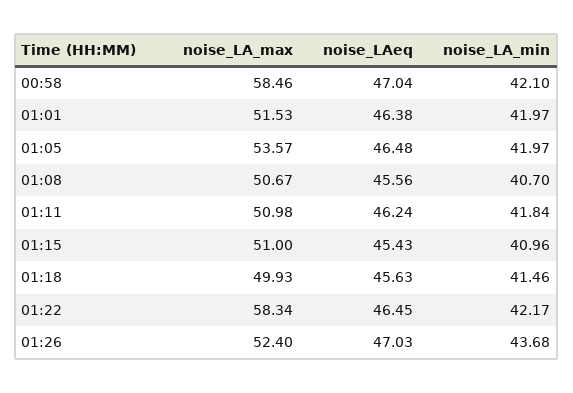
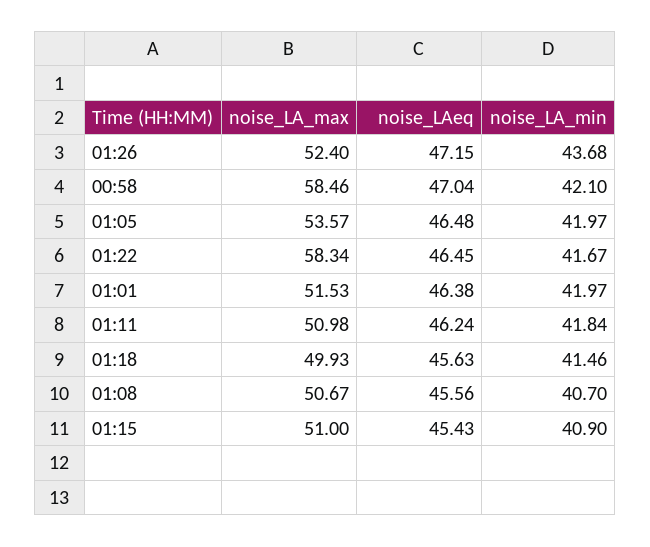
  {
    "noise_LA_max": {
      "00:58": 58.46,
      "01:01": 51.53,
      "01:05": 53.57,
      "01:08": 50.67,
      "01:11": 50.98,
      "01:15": 51,
      "01:18": 49.93,
      "01:22": 58.34,
      "01:26": 52.4
    },
    "noise_LAeq": {
      "00:58": 47.04,
      "01:01": 46.38,
      "01:05": 46.48,
      "01:08": 45.56,
      "01:11": 46.24,
      "01:15": 45.43,
      "01:18": 45.63,
      "01:22": 46.45,
-     "01:26": 47.03
+     "01:26": 47.15
    },
    "noise_LA_min": {
      "00:58": 42.1,
      "01:01": 41.97,
      "01:05": 41.97,
      "01:08": 40.7,
      "01:11": 41.84,
-     "01:15": 40.96,
+     "01:15": 40.9,
      "01:18": 41.46,
-     "01:22": 42.17,
+     "01:22": 41.67,
      "01:26": 43.68
    }
  }

